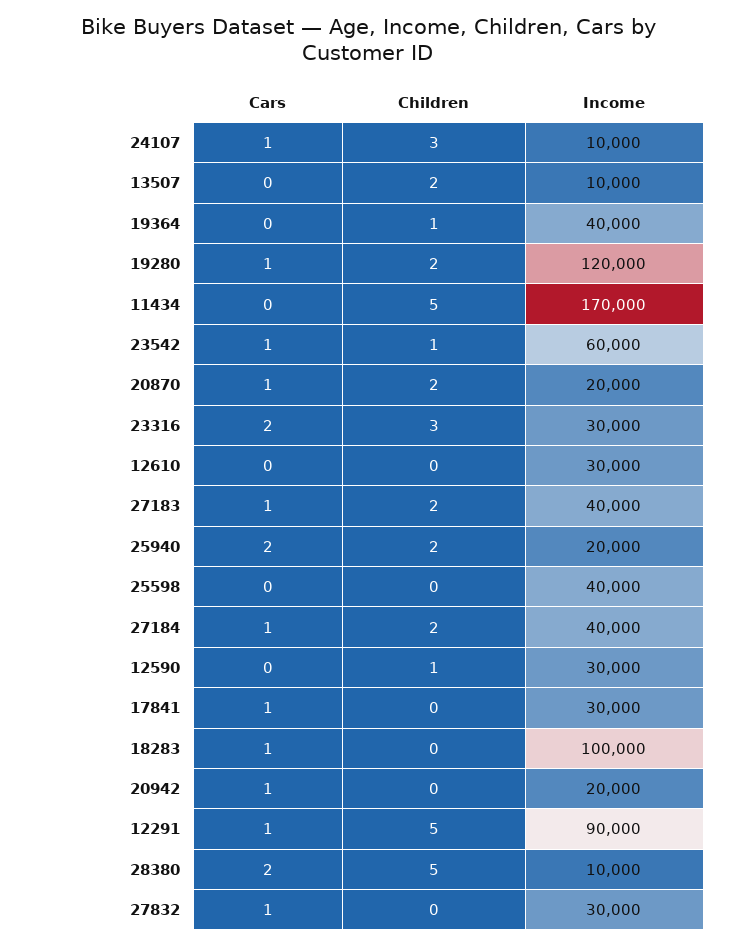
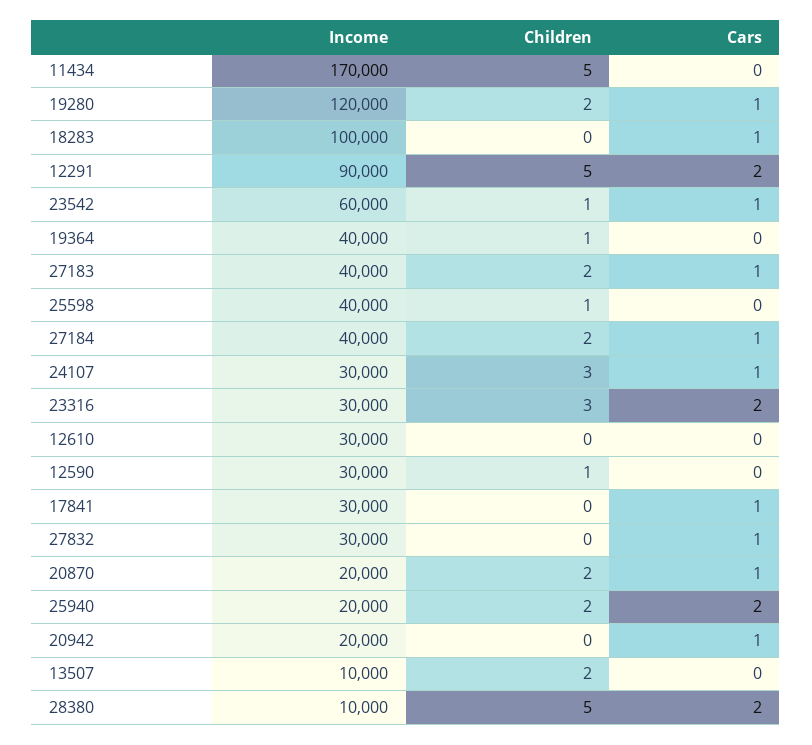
  {
    "Cars": {
      "24107": 1,
      "13507": 0,
      "19364": 0,
      "19280": 1,
      "11434": 0,
      "23542": 1,
      "20870": 1,
      "23316": 2,
      "12610": 0,
      "27183": 1,
      "25940": 2,
      "25598": 0,
      "27184": 1,
      "12590": 0,
      "17841": 1,
      "18283": 1,
      "20942": 1,
-     "12291": 1,
+     "12291": 2,
      "28380": 2,
      "27832": 1
    },
    "Children": {
      "24107": 3,
      "13507": 2,
      "19364": 1,
      "19280": 2,
      "11434": 5,
      "23542": 1,
      "20870": 2,
      "23316": 3,
      "12610": 0,
      "27183": 2,
      "25940": 2,
-     "25598": 0,
+     "25598": 1,
      "27184": 2,
      "12590": 1,
      "17841": 0,
      "18283": 0,
      "20942": 0,
      "12291": 5,
      "28380": 5,
      "27832": 0
    },
    "Income": {
-     "24107": 10000,
+     "24107": 30000,
      "13507": 10000,
      "19364": 40000,
      "19280": 120000,
      "11434": 170000,
      "23542": 60000,
      "20870": 20000,
      "23316": 30000,
      "12610": 30000,
      "27183": 40000,
      "25940": 20000,
      "25598": 40000,
      "27184": 40000,
      "12590": 30000,
      "17841": 30000,
      "18283": 100000,
      "20942": 20000,
      "12291": 90000,
      "28380": 10000,
      "27832": 30000
    }
  }

